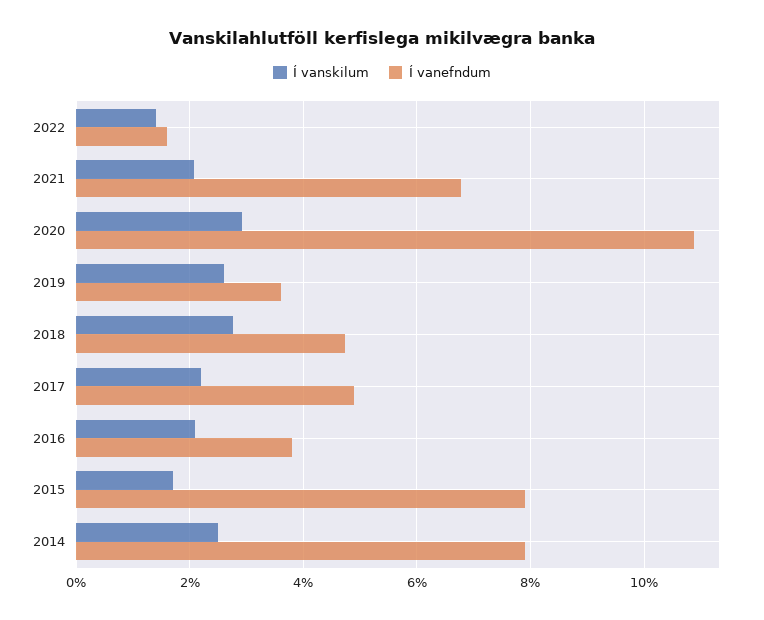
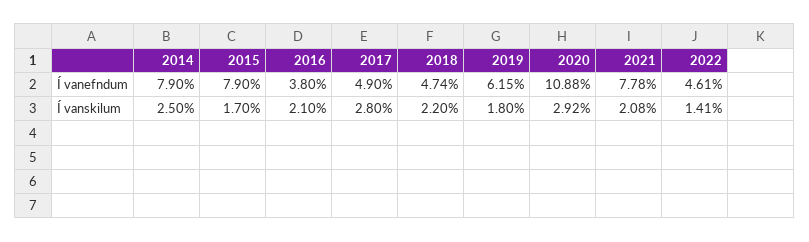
  {
    "Í vanskilum": {
      "2022": 1.41,
      "2021": 2.08,
      "2020": 2.92,
-     "2019": 2.6,
+     "2019": 1.8,
-     "2018": 2.8,
+     "2018": 2.2,
-     "2017": 2.2,
+     "2017": 2.8,
      "2016": 2.1,
      "2015": 1.7,
      "2014": 2.5
    },
    "Í vanefndum": {
-     "2022": 1.6,
+     "2022": 4.61,
-     "2021": 6.8,
+     "2021": 7.78,
      "2020": 10.88,
-     "2019": 3.6,
+     "2019": 6.15,
      "2018": 4.74,
      "2017": 4.9,
      "2016": 3.8,
      "2015": 7.9,
      "2014": 7.9
    }
  }

